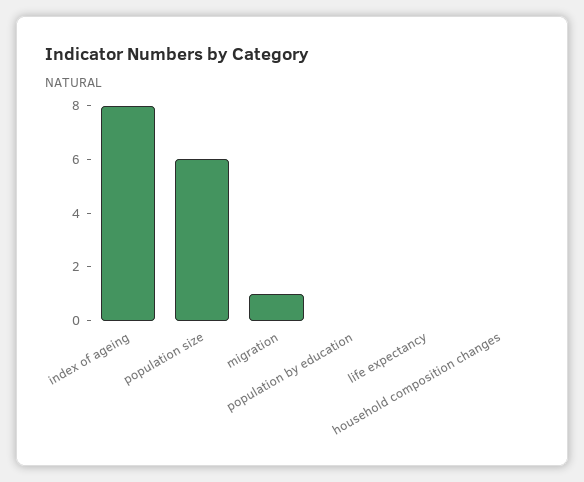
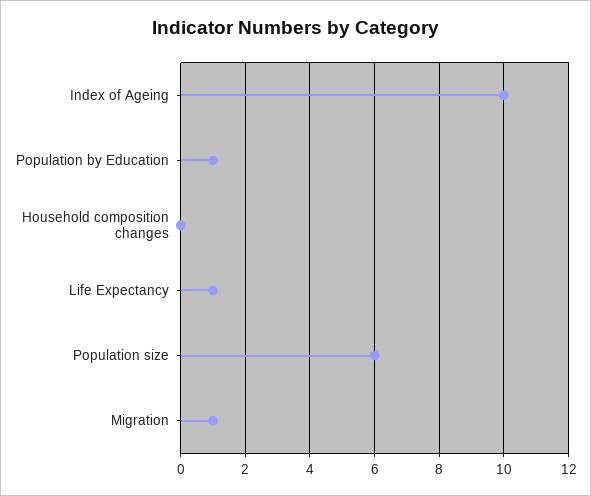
  {
-   "index of ageing": 8,
+   "index of ageing": 10,
    "population size": 6,
    "migration": 1,
-   "population by education": 0,
+   "population by education": 1,
-   "life expectancy": 0,
+   "life expectancy": 1,
    "household composition changes": 0
  }

